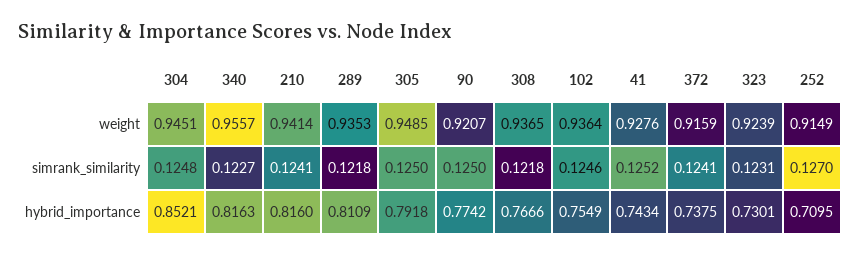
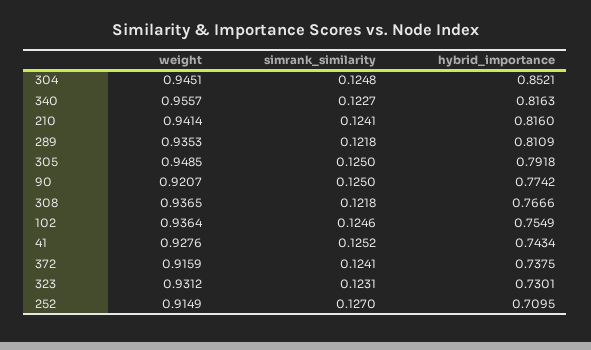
  {
    "304": {
      "weight": 0.9451,
      "simrank_similarity": 0.1248,
      "hybrid_importance": 0.8521
    },
    "340": {
      "weight": 0.9557,
      "simrank_similarity": 0.1227,
      "hybrid_importance": 0.8163
    },
    "210": {
      "weight": 0.9414,
      "simrank_similarity": 0.1241,
      "hybrid_importance": 0.816
    },
    "289": {
      "weight": 0.9353,
      "simrank_similarity": 0.1218,
      "hybrid_importance": 0.8109
    },
    "305": {
      "weight": 0.9485,
      "simrank_similarity": 0.125,
      "hybrid_importance": 0.7918
    },
    "90": {
      "weight": 0.9207,
      "simrank_similarity": 0.125,
      "hybrid_importance": 0.7742
    },
    "308": {
      "weight": 0.9365,
      "simrank_similarity": 0.1218,
      "hybrid_importance": 0.7666
    },
    "102": {
      "weight": 0.9364,
      "simrank_similarity": 0.1246,
      "hybrid_importance": 0.7549
    },
    "41": {
      "weight": 0.9276,
      "simrank_similarity": 0.1252,
      "hybrid_importance": 0.7434
    },
    "372": {
      "weight": 0.9159,
      "simrank_similarity": 0.1241,
      "hybrid_importance": 0.7375
    },
    "323": {
-     "weight": 0.9239,
+     "weight": 0.9312,
      "simrank_similarity": 0.1231,
      "hybrid_importance": 0.7301
    },
    "252": {
      "weight": 0.9149,
      "simrank_similarity": 0.127,
      "hybrid_importance": 0.7095
    }
  }

